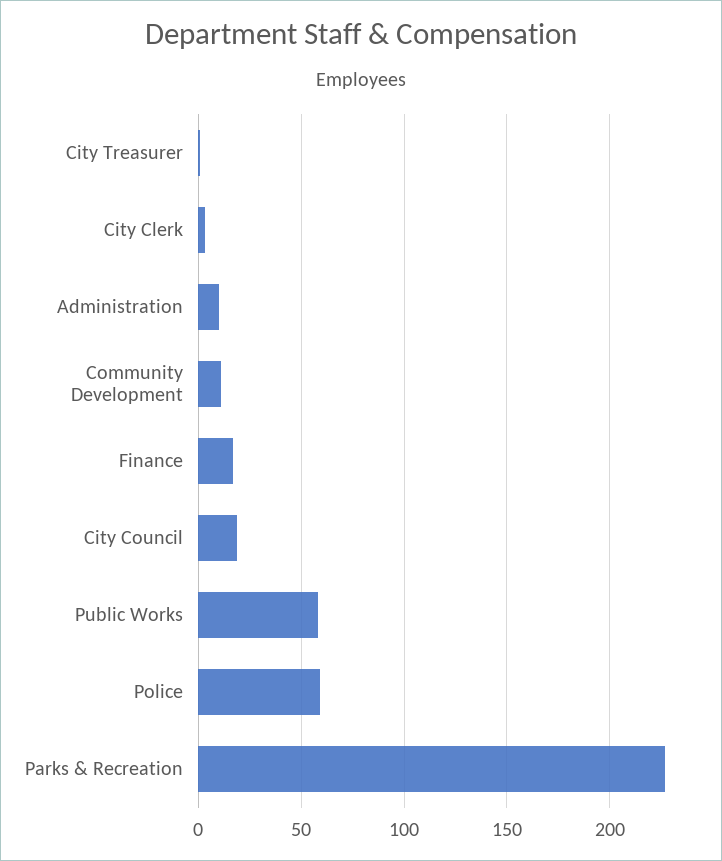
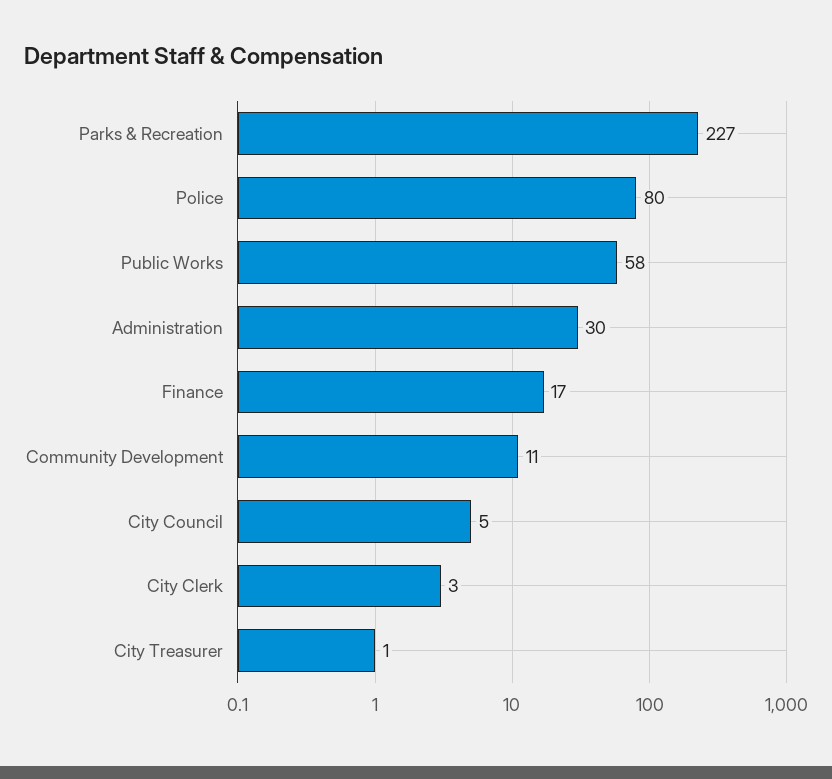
  {
    "City Treasurer": 1,
    "City Clerk": 3,
-   "Administration": 10,
+   "Administration": 30,
    "Community Development": 11,
    "Finance": 17,
-   "City Council": 20,
+   "City Council": 5,
    "Public Works": 58,
-   "Police": 60,
+   "Police": 80,
    "Parks & Recreation": 227
  }

